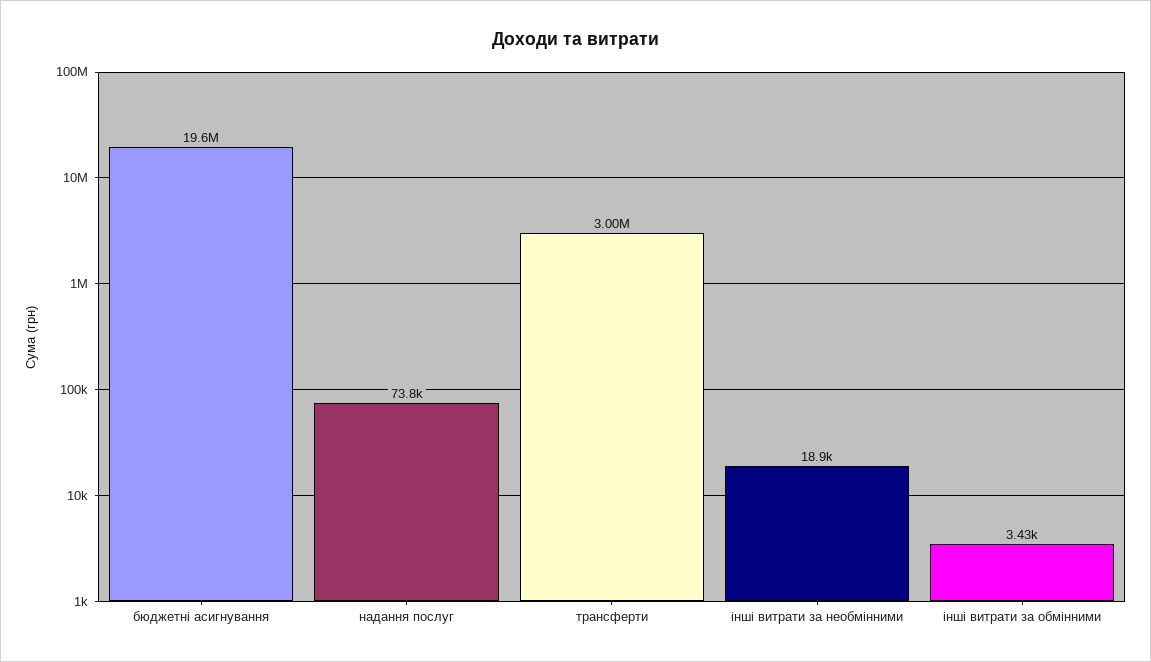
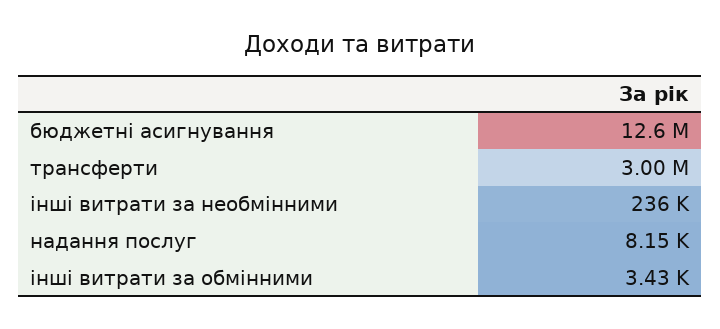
  {
-   "бюджетні асигнування": 19600000,
+   "бюджетні асигнування": 12600000,
-   "надання послуг": 73800,
+   "надання послуг": 8150,
    "трансферти": 3000000,
-   "інші витрати за необмінними": 18900,
+   "інші витрати за необмінними": 236000,
    "інші витрати за обмінними": 3430
  }

